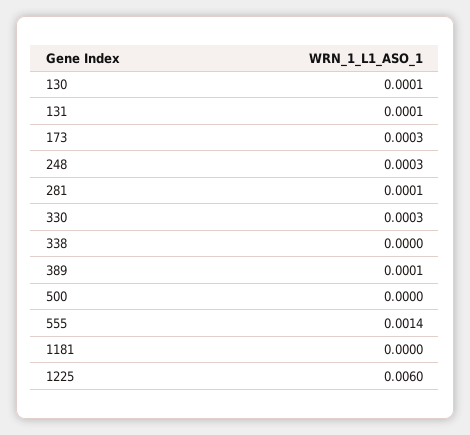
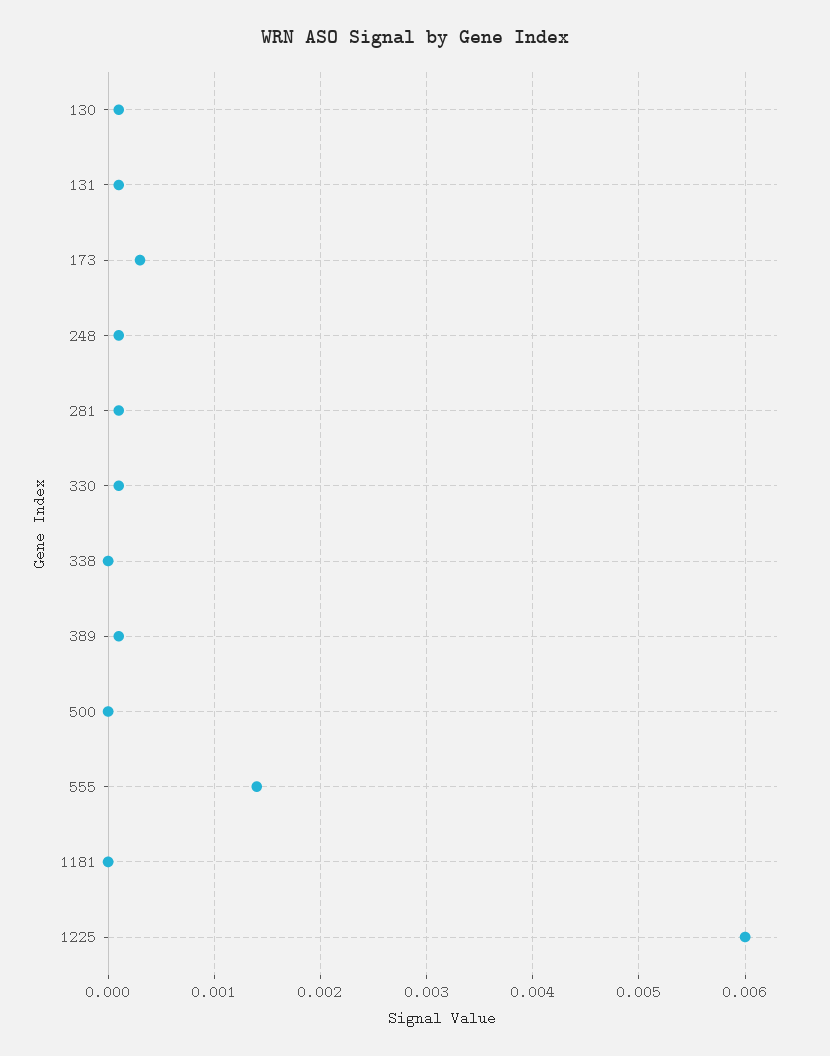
  {
    "130": 0.0001,
    "131": 0.0001,
    "173": 0.0003,
-   "248": 0.0003,
+   "248": 0.0001,
    "281": 0.0001,
-   "330": 0.0003,
+   "330": 0.0001,
    "338": 0,
    "389": 0.0001,
    "500": 0,
    "555": 0.0014,
    "1181": 0,
    "1225": 0.006
  }

